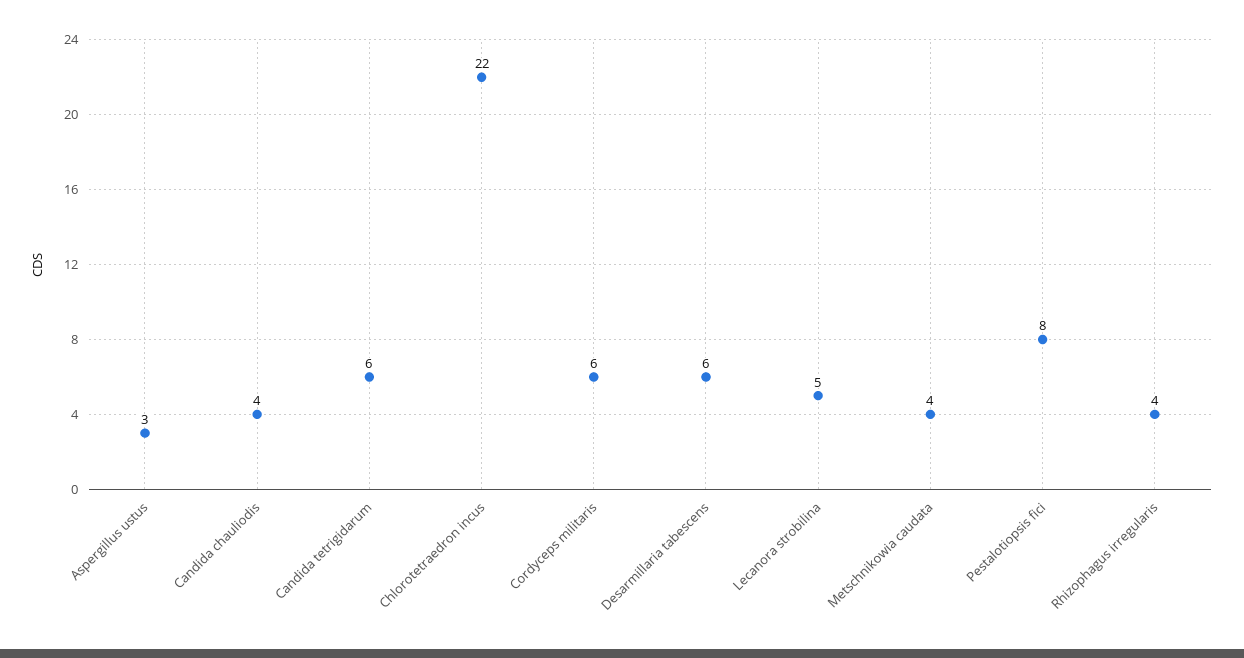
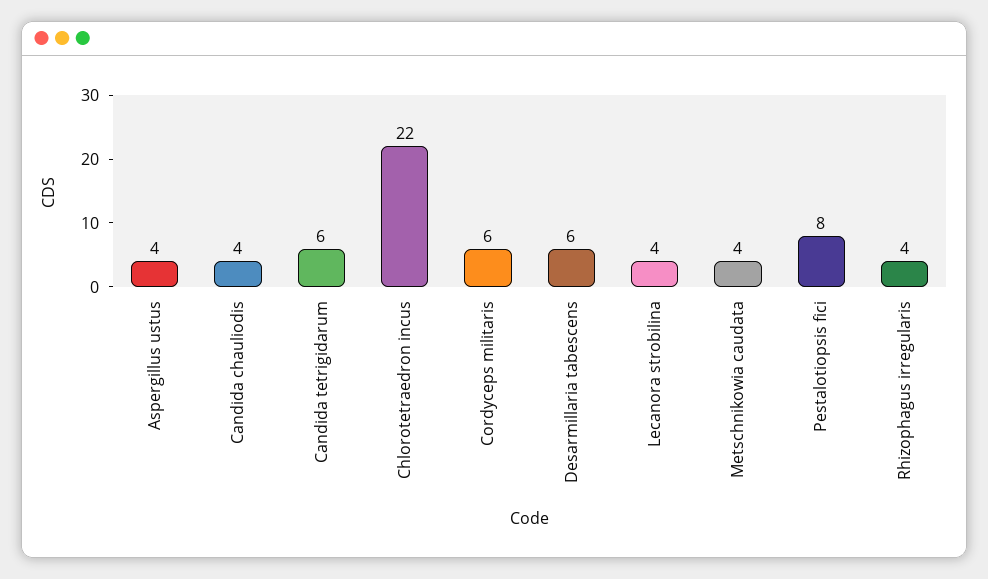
  {
-   "Aspergillus ustus": 3,
+   "Aspergillus ustus": 4,
    "Candida chauliodis": 4,
    "Candida tetrigidarum": 6,
    "Chlorotetraedron incus": 22,
    "Cordyceps militaris": 6,
    "Desarmillaria tabescens": 6,
-   "Lecanora strobilina": 5,
+   "Lecanora strobilina": 4,
    "Metschnikowia caudata": 4,
    "Pestalotiopsis fici": 8,
    "Rhizophagus irregularis": 4
  }

